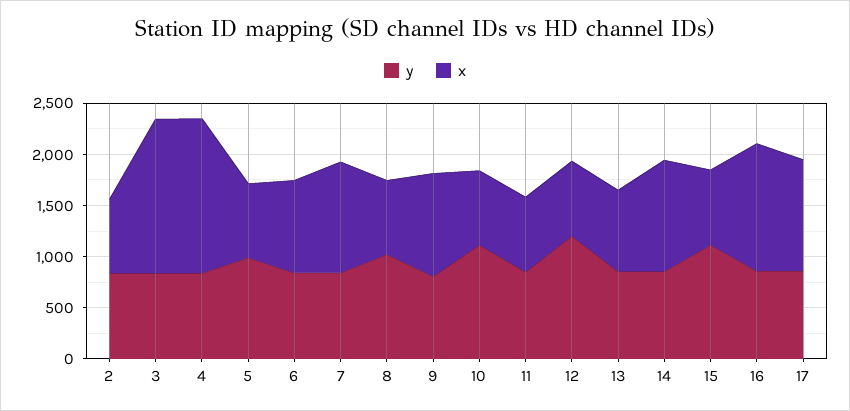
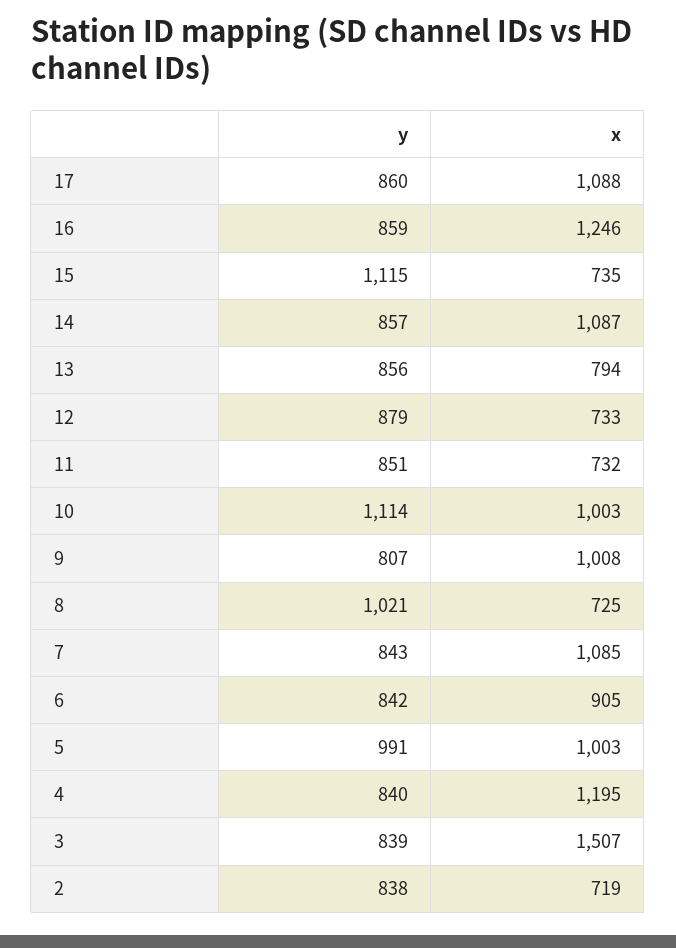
  {
    "y": {
      "2": 838,
      "3": 839,
      "4": 840,
      "5": 991,
      "6": 842,
      "7": 843,
      "8": 1021,
      "9": 807,
      "10": 1114,
      "11": 851,
-     "12": 1200,
+     "12": 879,
      "13": 856,
      "14": 857,
      "15": 1115,
      "16": 859,
      "17": 860
    },
    "x": {
      "2": 719,
      "3": 1507,
-     "4": 1500,
+     "4": 1195,
-     "5": 700,
+     "5": 1003,
      "6": 905,
      "7": 1085,
      "8": 725,
      "9": 1008,
-     "10": 700,
+     "10": 1003,
      "11": 732,
      "12": 733,
      "13": 794,
      "14": 1087,
      "15": 735,
      "16": 1246,
      "17": 1088
    }
  }

